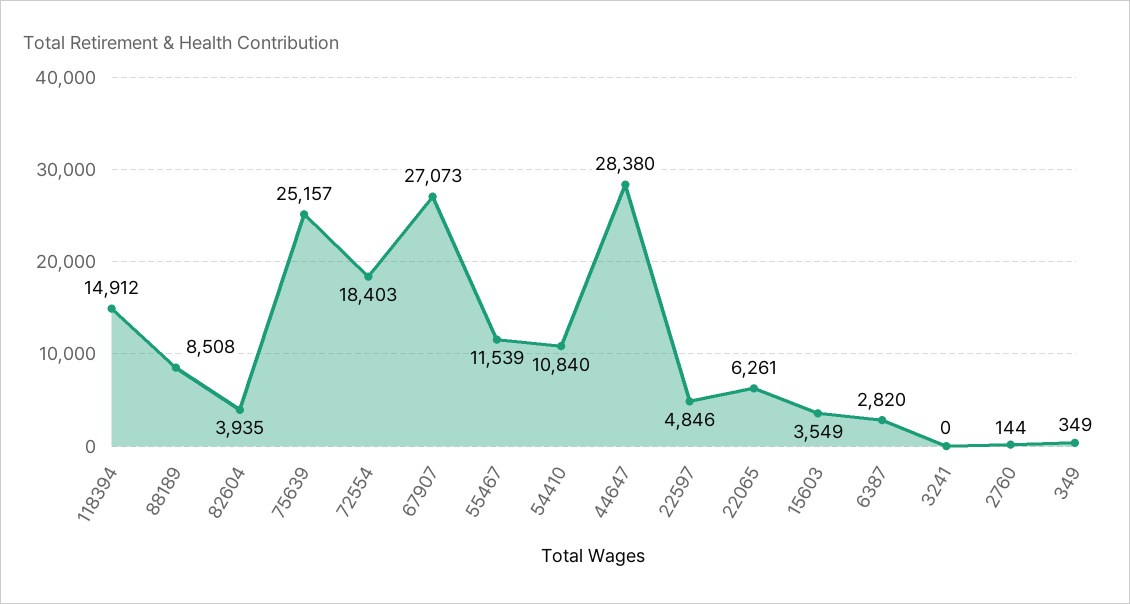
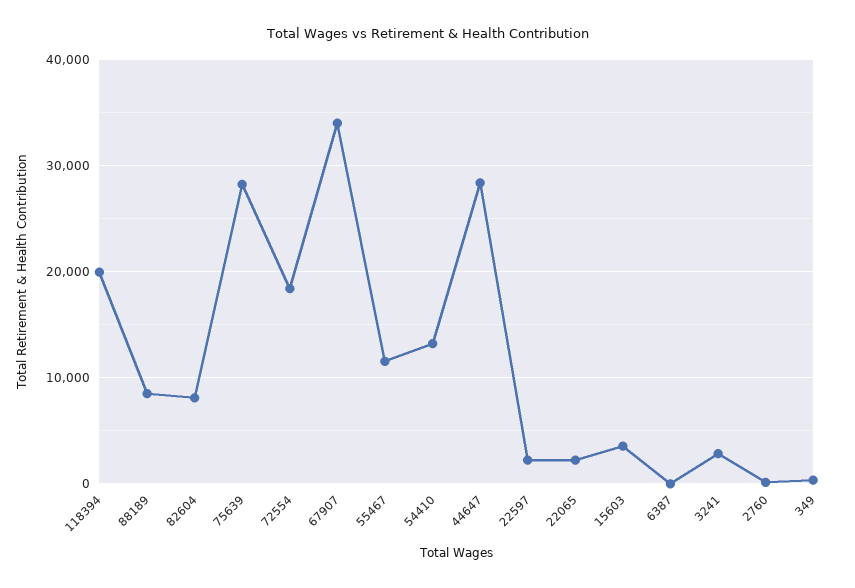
  {
-   "118394": 14912,
+   "118394": 20000,
    "88189": 8508,
-   "82604": 3935,
+   "82604": 8000,
-   "75639": 25157,
+   "75639": 28000,
    "72554": 18403,
-   "67907": 27073,
+   "67907": 34000,
    "55467": 11539,
-   "54410": 10840,
+   "54410": 13000,
    "44647": 28380,
-   "22597": 4846,
+   "22597": 2000,
-   "22065": 6261,
+   "22065": 2000,
    "15603": 3549,
-   "6387": 2820,
+   "6387": 0,
-   "3241": 0,
+   "3241": 3000,
    "2760": 144,
    "349": 349
  }

